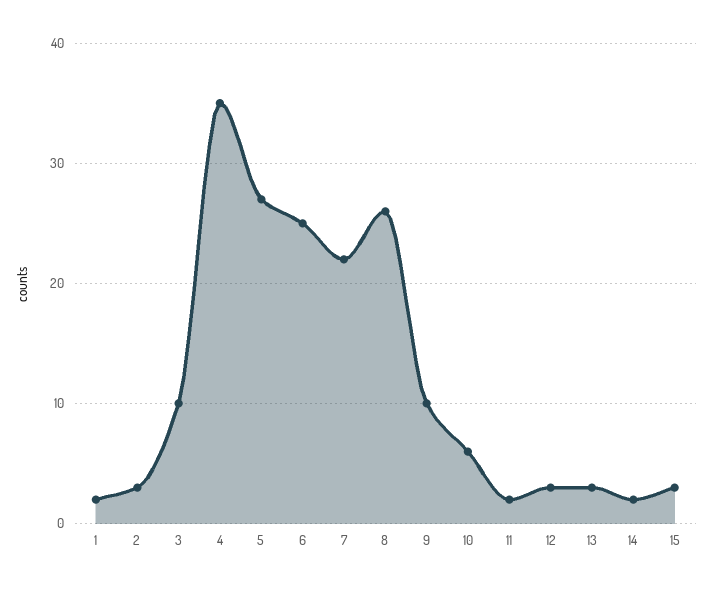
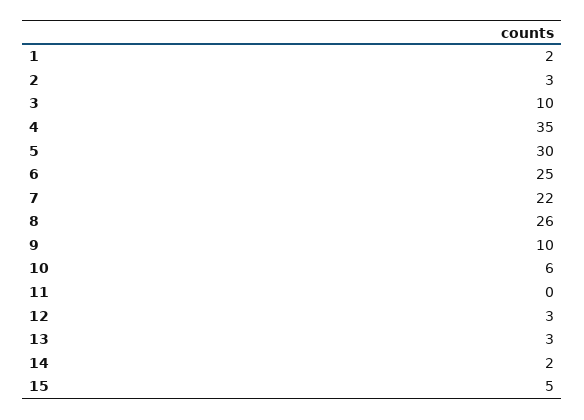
  {
    "1": 2,
    "2": 3,
    "3": 10,
    "4": 35,
-   "5": 27,
+   "5": 30,
    "6": 25,
    "7": 22,
    "8": 26,
    "9": 10,
    "10": 6,
-   "11": 2,
+   "11": 0,
    "12": 3,
    "13": 3,
    "14": 2,
-   "15": 3
+   "15": 5
  }

